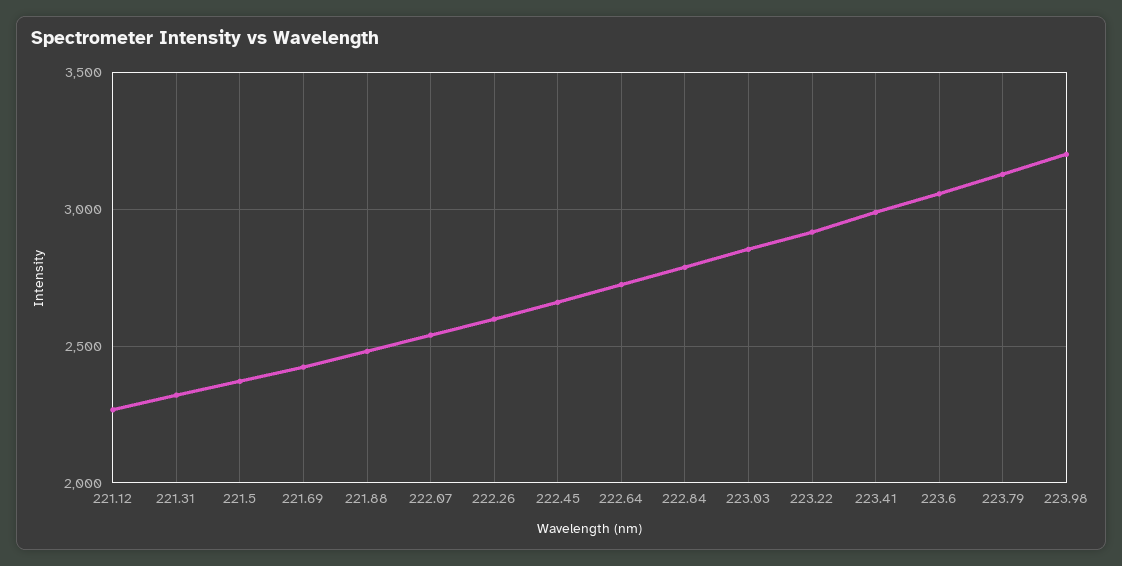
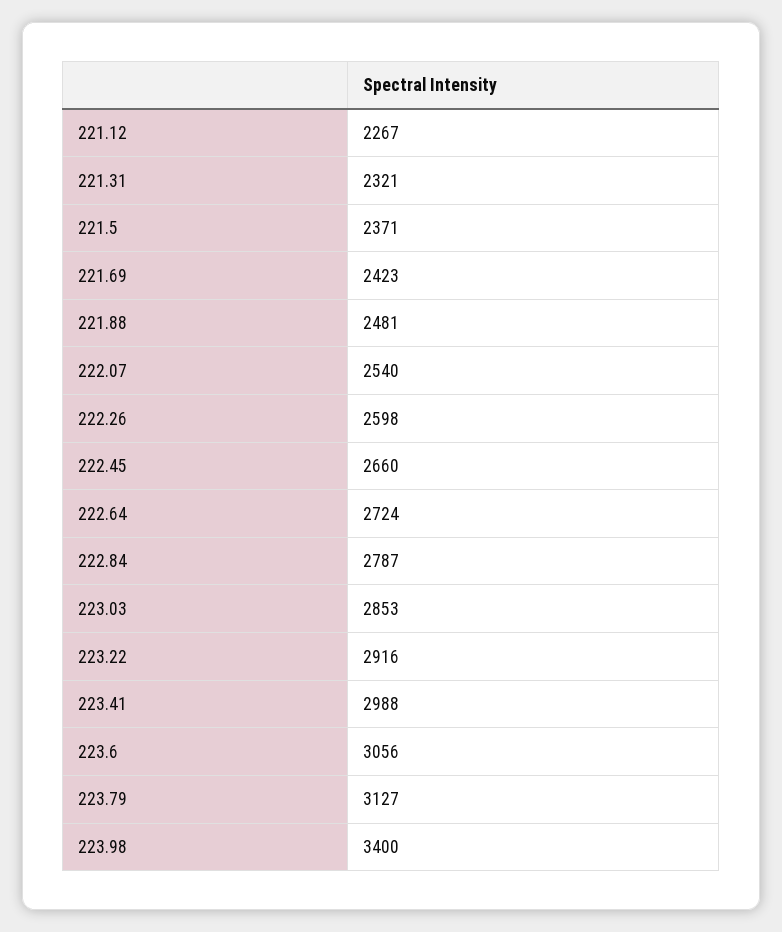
  {
    "221.12": 2267,
    "221.31": 2321,
    "221.5": 2371,
    "221.69": 2423,
    "221.88": 2481,
    "222.07": 2540,
    "222.26": 2598,
    "222.45": 2660,
    "222.64": 2724,
    "222.84": 2787,
    "223.03": 2853,
    "223.22": 2916,
    "223.41": 2988,
    "223.6": 3056,
    "223.79": 3127,
-   "223.98": 3200
+   "223.98": 3400
  }

